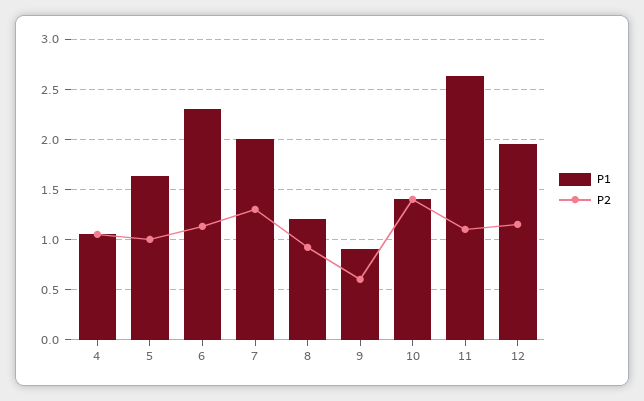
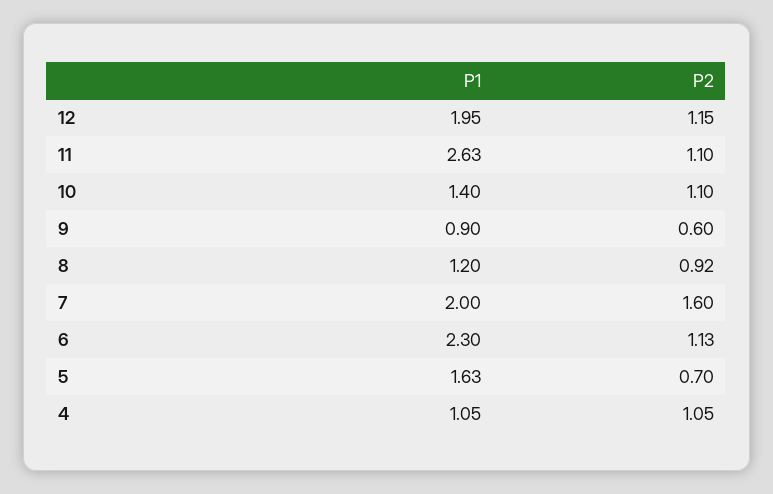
  {
    "P1": {
      "4": 1.05,
      "5": 1.63,
      "6": 2.3,
      "7": 2,
      "8": 1.2,
      "9": 0.9,
      "10": 1.4,
      "11": 2.63,
      "12": 1.95
    },
    "P2": {
      "4": 1.05,
-     "5": 1,
+     "5": 0.7,
      "6": 1.13,
-     "7": 1.3,
+     "7": 1.6,
      "8": 0.92,
      "9": 0.6,
-     "10": 1.4,
+     "10": 1.1,
      "11": 1.1,
      "12": 1.15
    }
  }

